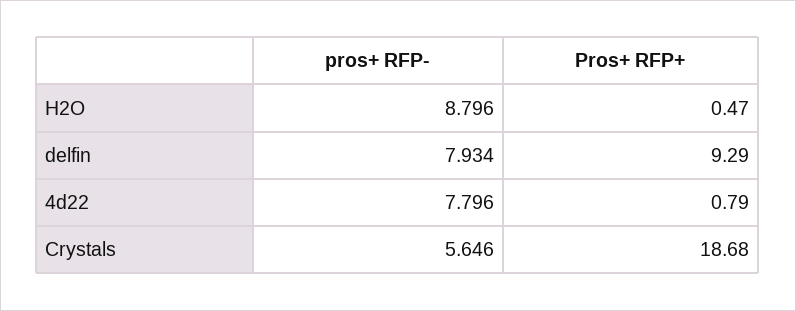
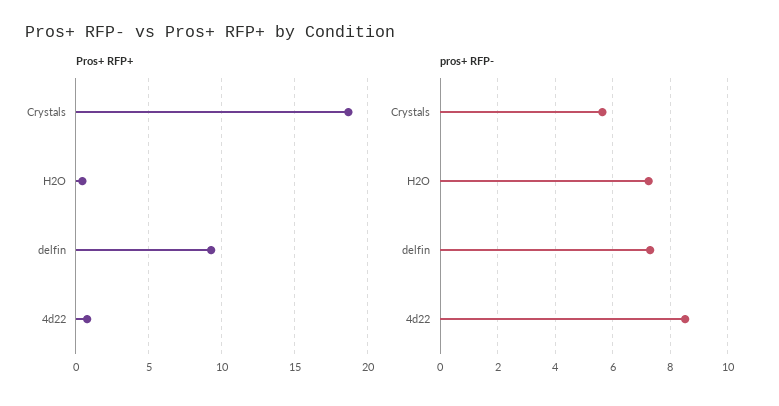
  {
    "pros+ RFP-": {
-     "H2O": 8.796,
+     "H2O": 7.25,
-     "delfin": 7.934,
+     "delfin": 7.25,
-     "4d22": 7.796,
+     "4d22": 8.5,
      "Crystals": 5.646
    },
    "Pros+ RFP+": {
      "H2O": 0.47,
      "delfin": 9.29,
      "4d22": 0.79,
      "Crystals": 18.68
    }
  }

